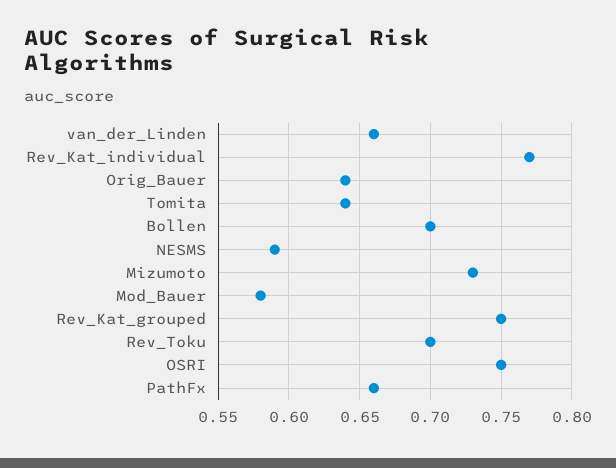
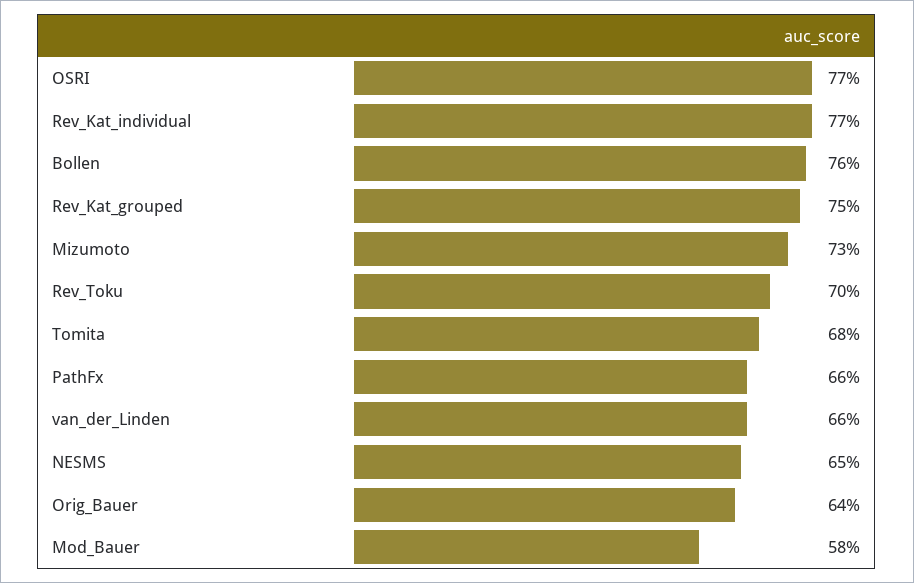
  {
    "van_der_Linden": 0.66,
    "Rev_Kat_individual": 0.77,
    "Orig_Bauer": 0.64,
-   "Tomita": 0.64,
+   "Tomita": 0.68,
-   "Bollen": 0.7,
+   "Bollen": 0.76,
-   "NESMS": 0.59,
+   "NESMS": 0.65,
    "Mizumoto": 0.73,
    "Mod_Bauer": 0.58,
    "Rev_Kat_grouped": 0.75,
    "Rev_Toku": 0.7,
-   "OSRI": 0.75,
+   "OSRI": 0.77,
    "PathFx": 0.66
  }

